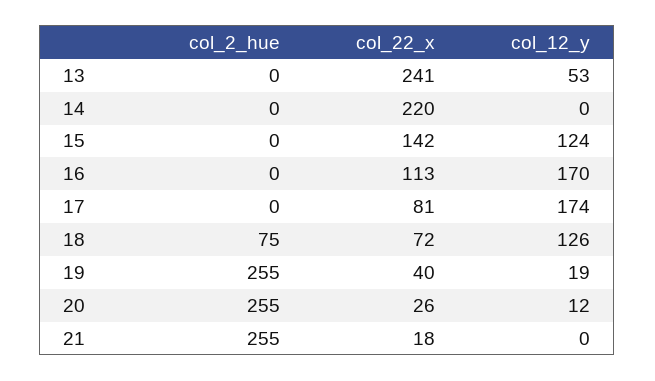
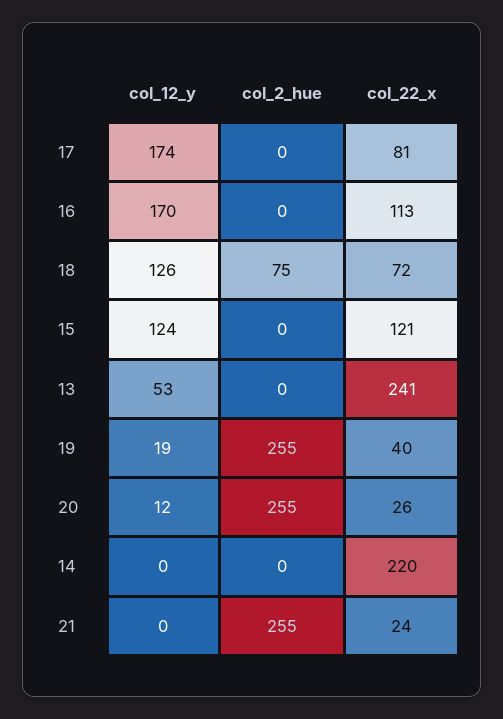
  {
    "col_2_hue": {
      "13": 0,
      "14": 0,
      "15": 0,
      "16": 0,
      "17": 0,
      "18": 75,
      "19": 255,
      "20": 255,
      "21": 255
    },
    "col_22_x": {
      "13": 241,
      "14": 220,
-     "15": 142,
+     "15": 121,
      "16": 113,
      "17": 81,
      "18": 72,
      "19": 40,
      "20": 26,
-     "21": 18
+     "21": 24
    },
    "col_12_y": {
      "13": 53,
      "14": 0,
      "15": 124,
      "16": 170,
      "17": 174,
      "18": 126,
      "19": 19,
      "20": 12,
      "21": 0
    }
  }

